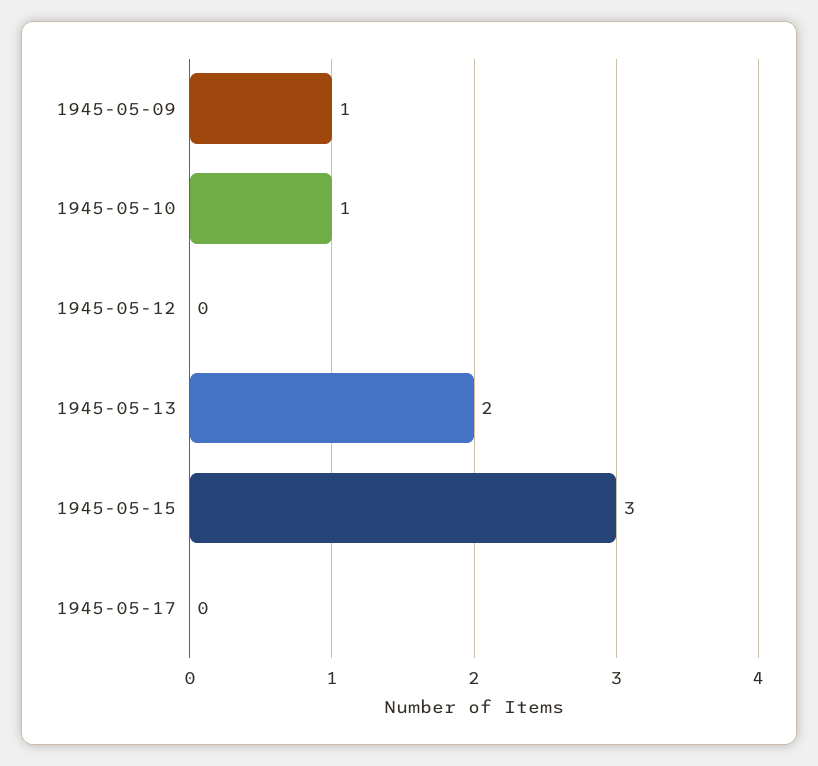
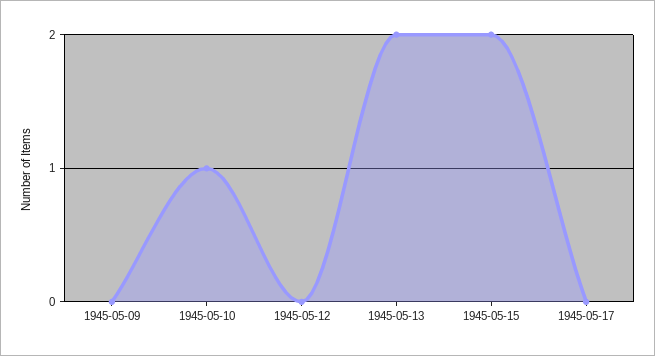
  {
-   "1945-05-09": 1,
+   "1945-05-09": 0,
    "1945-05-10": 1,
    "1945-05-12": 0,
    "1945-05-13": 2,
-   "1945-05-15": 3,
+   "1945-05-15": 2,
    "1945-05-17": 0
  }

